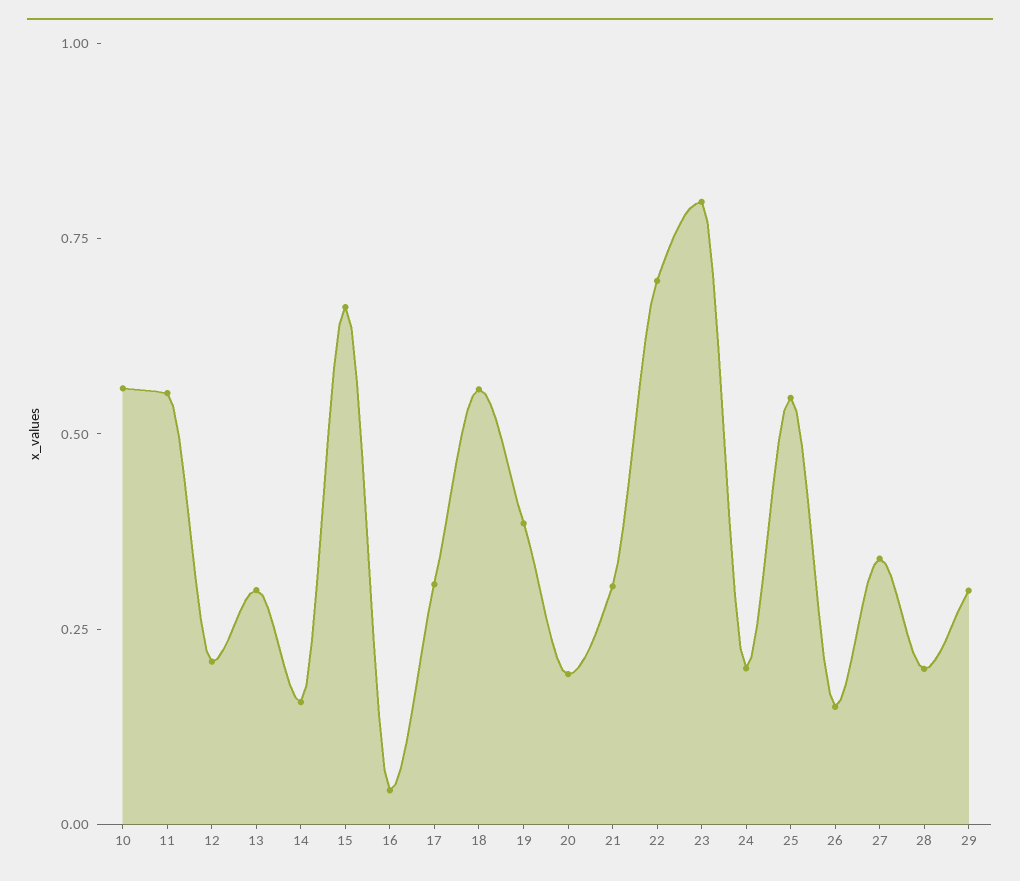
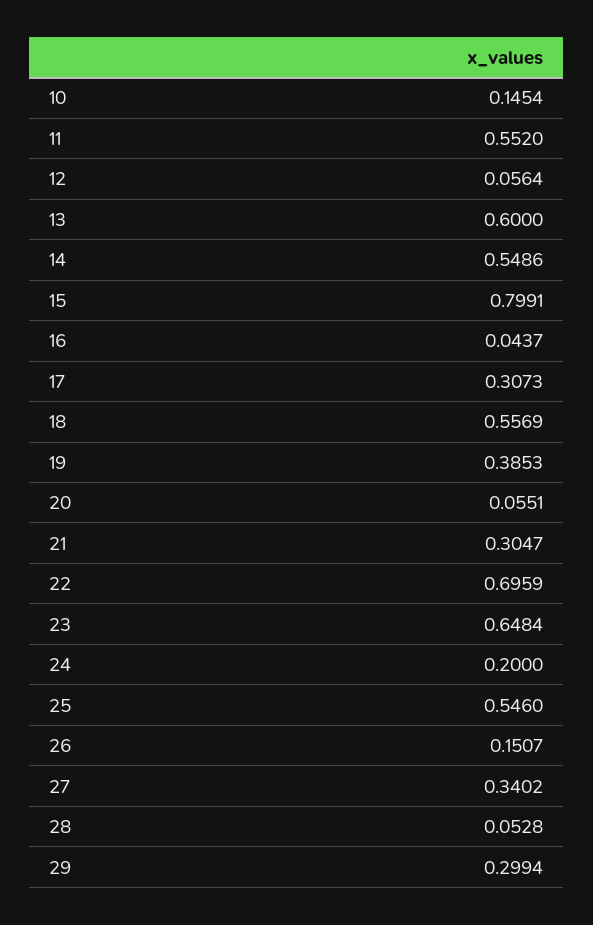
  {
-   "10": 0.55,
+   "10": 0.1454,
    "11": 0.552,
-   "12": 0.2,
+   "12": 0.0564,
-   "13": 0.3,
+   "13": 0.6,
-   "14": 0.15,
+   "14": 0.5486,
-   "15": 0.65,
+   "15": 0.7991,
    "16": 0.0437,
    "17": 0.3073,
    "18": 0.5569,
    "19": 0.3853,
-   "20": 0.2,
+   "20": 0.0551,
    "21": 0.3047,
    "22": 0.6959,
-   "23": 0.8,
+   "23": 0.6484,
    "24": 0.2,
    "25": 0.546,
    "26": 0.1507,
    "27": 0.3402,
-   "28": 0.2,
+   "28": 0.0528,
    "29": 0.2994
  }

